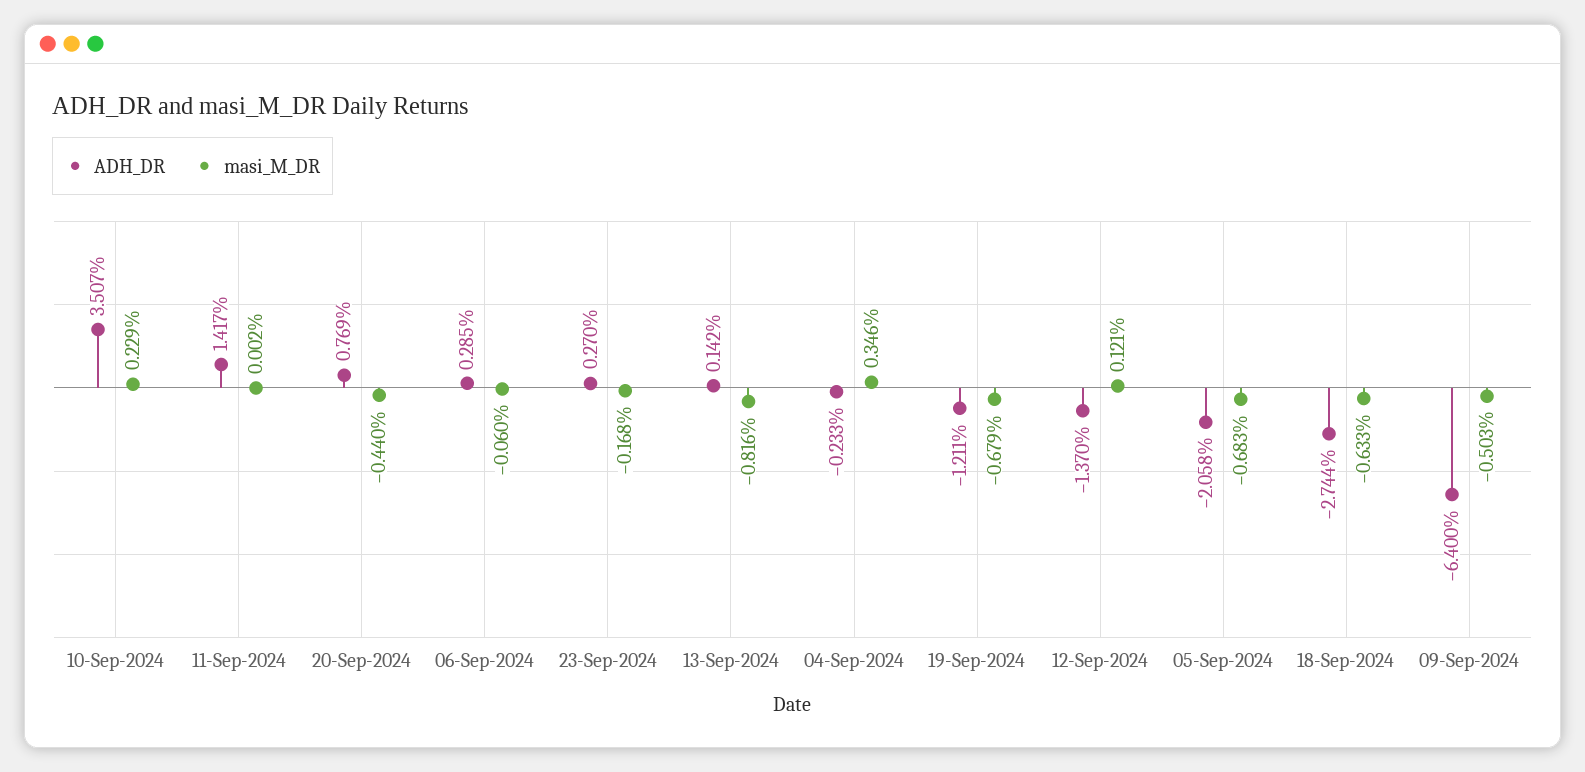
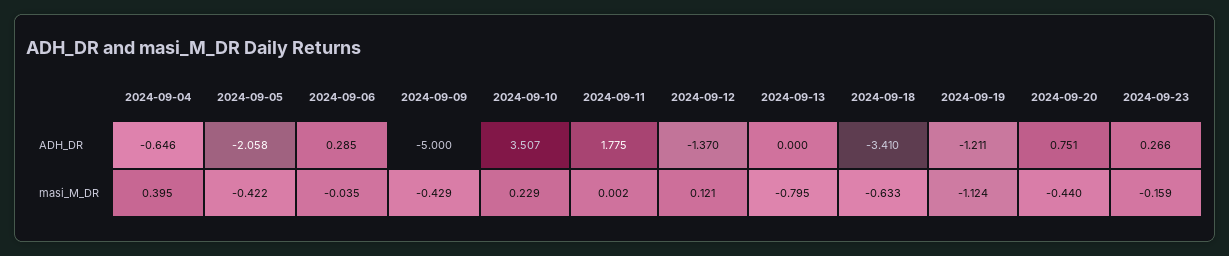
  {
    "ADH_DR": {
      "10-Sep-2024": 3.507,
-     "11-Sep-2024": 1.417,
+     "11-Sep-2024": 1.775,
-     "20-Sep-2024": 0.769,
+     "20-Sep-2024": 0.751,
      "06-Sep-2024": 0.285,
-     "23-Sep-2024": 0.27,
+     "23-Sep-2024": 0.266,
-     "13-Sep-2024": 0.142,
+     "13-Sep-2024": 0,
-     "04-Sep-2024": -0.233,
+     "04-Sep-2024": -0.646,
      "19-Sep-2024": -1.211,
      "12-Sep-2024": -1.37,
      "05-Sep-2024": -2.058,
-     "18-Sep-2024": -2.744,
+     "18-Sep-2024": -3.41,
-     "09-Sep-2024": -6.4
+     "09-Sep-2024": -5
    },
    "masi_M_DR": {
      "10-Sep-2024": 0.229,
      "11-Sep-2024": 0.002,
      "20-Sep-2024": -0.44,
-     "06-Sep-2024": -0.06,
+     "06-Sep-2024": -0.035,
-     "23-Sep-2024": -0.168,
+     "23-Sep-2024": -0.159,
-     "13-Sep-2024": -0.816,
+     "13-Sep-2024": -0.795,
-     "04-Sep-2024": 0.346,
+     "04-Sep-2024": 0.395,
-     "19-Sep-2024": -0.679,
+     "19-Sep-2024": -1.124,
      "12-Sep-2024": 0.121,
-     "05-Sep-2024": -0.683,
+     "05-Sep-2024": -0.422,
      "18-Sep-2024": -0.633,
-     "09-Sep-2024": -0.503
+     "09-Sep-2024": -0.429
    }
  }

